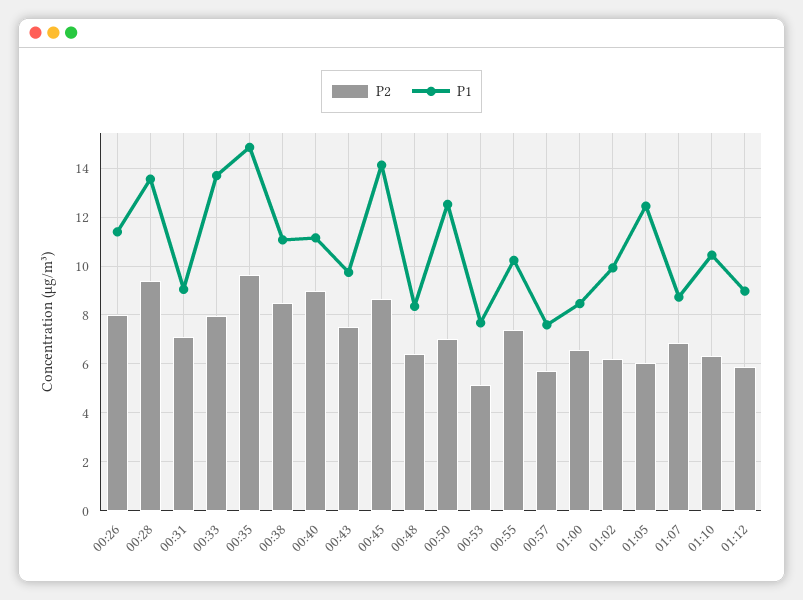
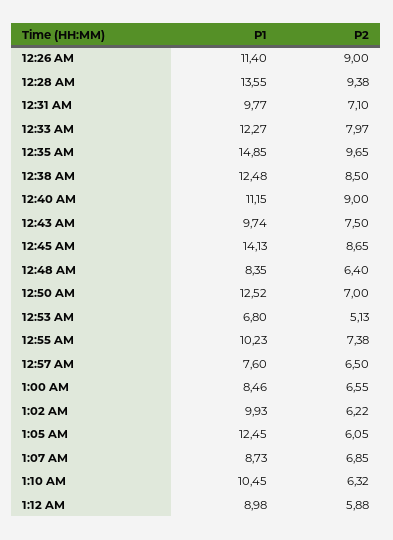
  {
    "P2": {
-     "00:26": 8,
+     "00:26": 9,
      "00:28": 9.38,
      "00:31": 7.1,
      "00:33": 7.97,
      "00:35": 9.65,
      "00:38": 8.5,
      "00:40": 9,
      "00:43": 7.5,
      "00:45": 8.65,
      "00:48": 6.4,
      "00:50": 7,
      "00:53": 5.13,
      "00:55": 7.38,
-     "00:57": 5.75,
+     "00:57": 6.5,
      "01:00": 6.55,
      "01:02": 6.22,
      "01:05": 6.05,
      "01:07": 6.85,
      "01:10": 6.32,
      "01:12": 5.88
    },
    "P1": {
      "00:26": 11.4,
      "00:28": 13.55,
-     "00:31": 9,
+     "00:31": 9.77,
-     "00:33": 13.75,
+     "00:33": 12.27,
      "00:35": 14.85,
-     "00:38": 11,
+     "00:38": 12.48,
      "00:40": 11.15,
      "00:43": 9.74,
      "00:45": 14.13,
      "00:48": 8.35,
      "00:50": 12.52,
-     "00:53": 7.75,
+     "00:53": 6.8,
      "00:55": 10.23,
      "00:57": 7.6,
      "01:00": 8.46,
      "01:02": 9.93,
      "01:05": 12.45,
      "01:07": 8.73,
      "01:10": 10.45,
      "01:12": 8.98
    }
  }

